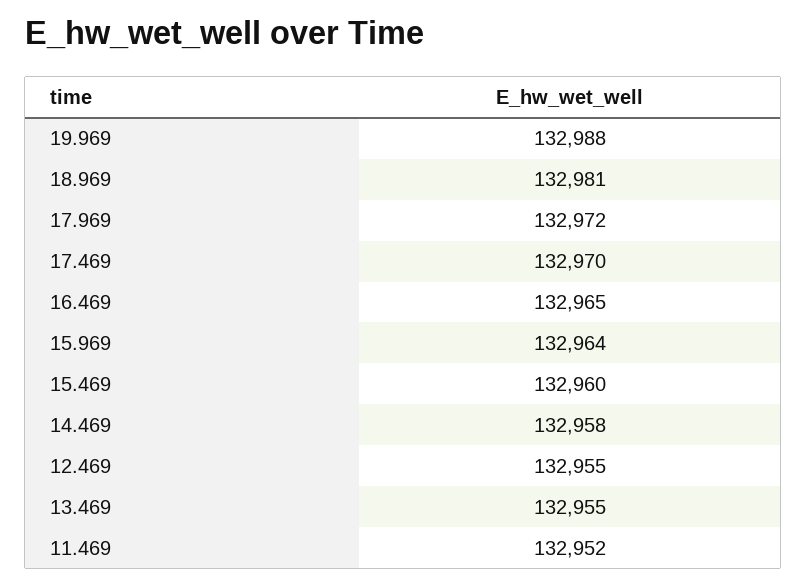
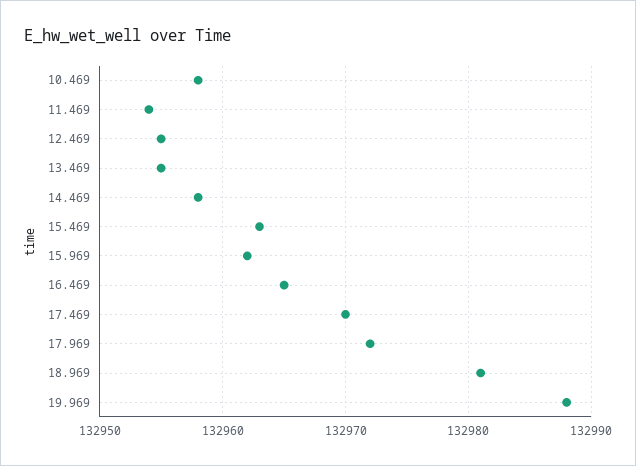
  {
    "19.969": 132988,
    "18.969": 132981,
    "17.969": 132972,
    "17.469": 132970,
    "16.469": 132965,
-   "15.969": 132964,
+   "15.969": 132962,
-   "15.469": 132960,
+   "15.469": 132963,
    "14.469": 132958,
    "12.469": 132955,
    "13.469": 132955,
-   "11.469": 132952
+   "11.469": 132954,
+   "10.469": 132958
  }

